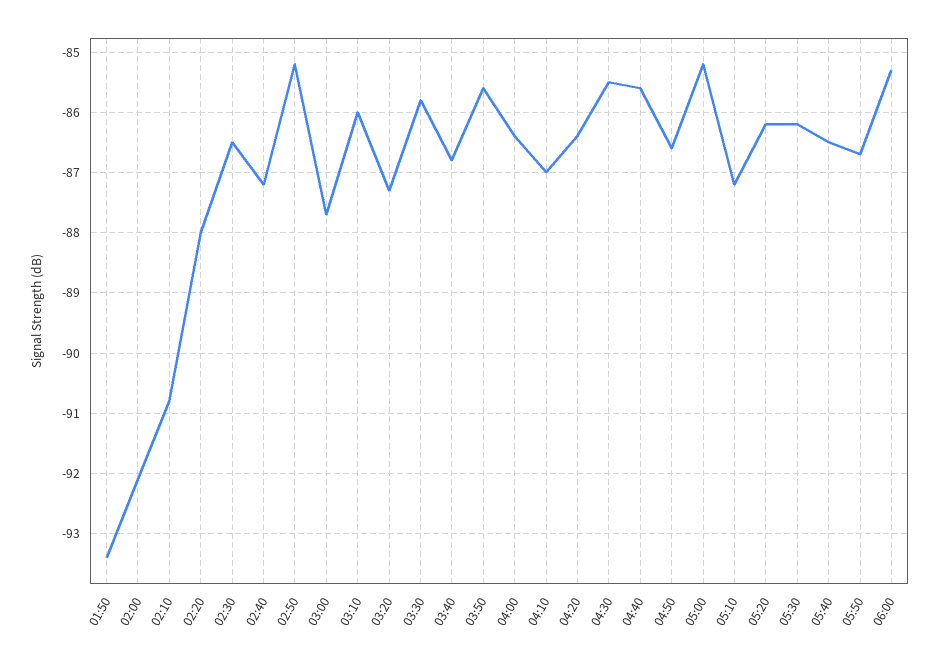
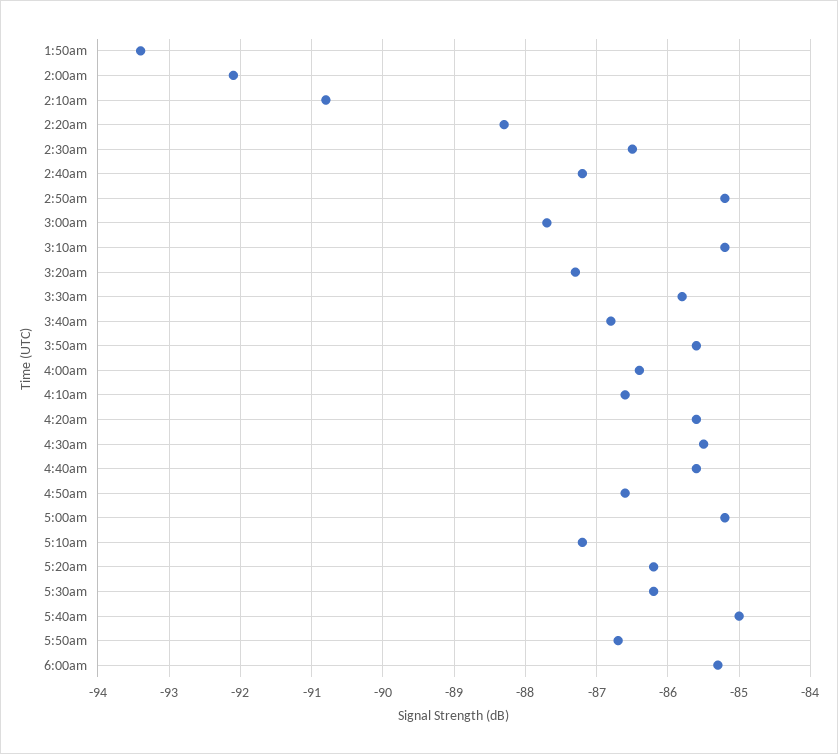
  {
    "01:50": -93.4,
    "02:00": -92.1,
    "02:10": -90.8,
-   "02:20": -88,
+   "02:20": -88.3,
    "02:30": -86.5,
    "02:40": -87.2,
    "02:50": -85.2,
    "03:00": -87.7,
-   "03:10": -86,
+   "03:10": -85.2,
    "03:20": -87.3,
    "03:30": -85.8,
    "03:40": -86.8,
    "03:50": -85.6,
    "04:00": -86.4,
-   "04:10": -87,
+   "04:10": -86.6,
-   "04:20": -86.4,
+   "04:20": -85.6,
    "04:30": -85.5,
    "04:40": -85.6,
    "04:50": -86.6,
    "05:00": -85.2,
    "05:10": -87.2,
    "05:20": -86.2,
    "05:30": -86.2,
-   "05:40": -86.5,
+   "05:40": -85,
    "05:50": -86.7,
    "06:00": -85.3
  }

